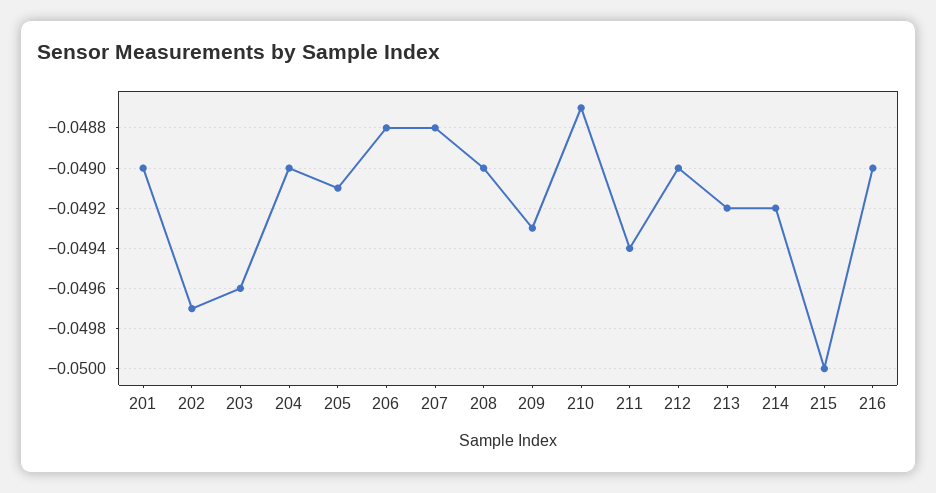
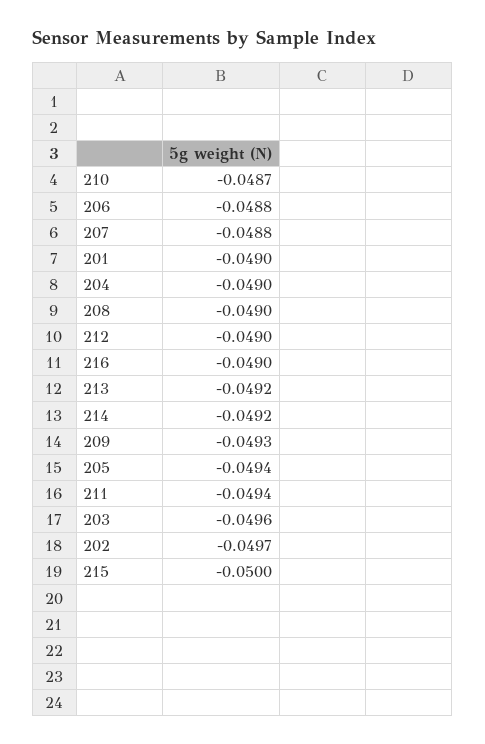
  {
    "201": -0.049,
    "202": -0.0497,
    "203": -0.0496,
    "204": -0.049,
-   "205": -0.0491,
+   "205": -0.0494,
    "206": -0.0488,
    "207": -0.0488,
    "208": -0.049,
    "209": -0.0493,
    "210": -0.0487,
    "211": -0.0494,
    "212": -0.049,
    "213": -0.0492,
    "214": -0.0492,
    "215": -0.05,
    "216": -0.049
  }

